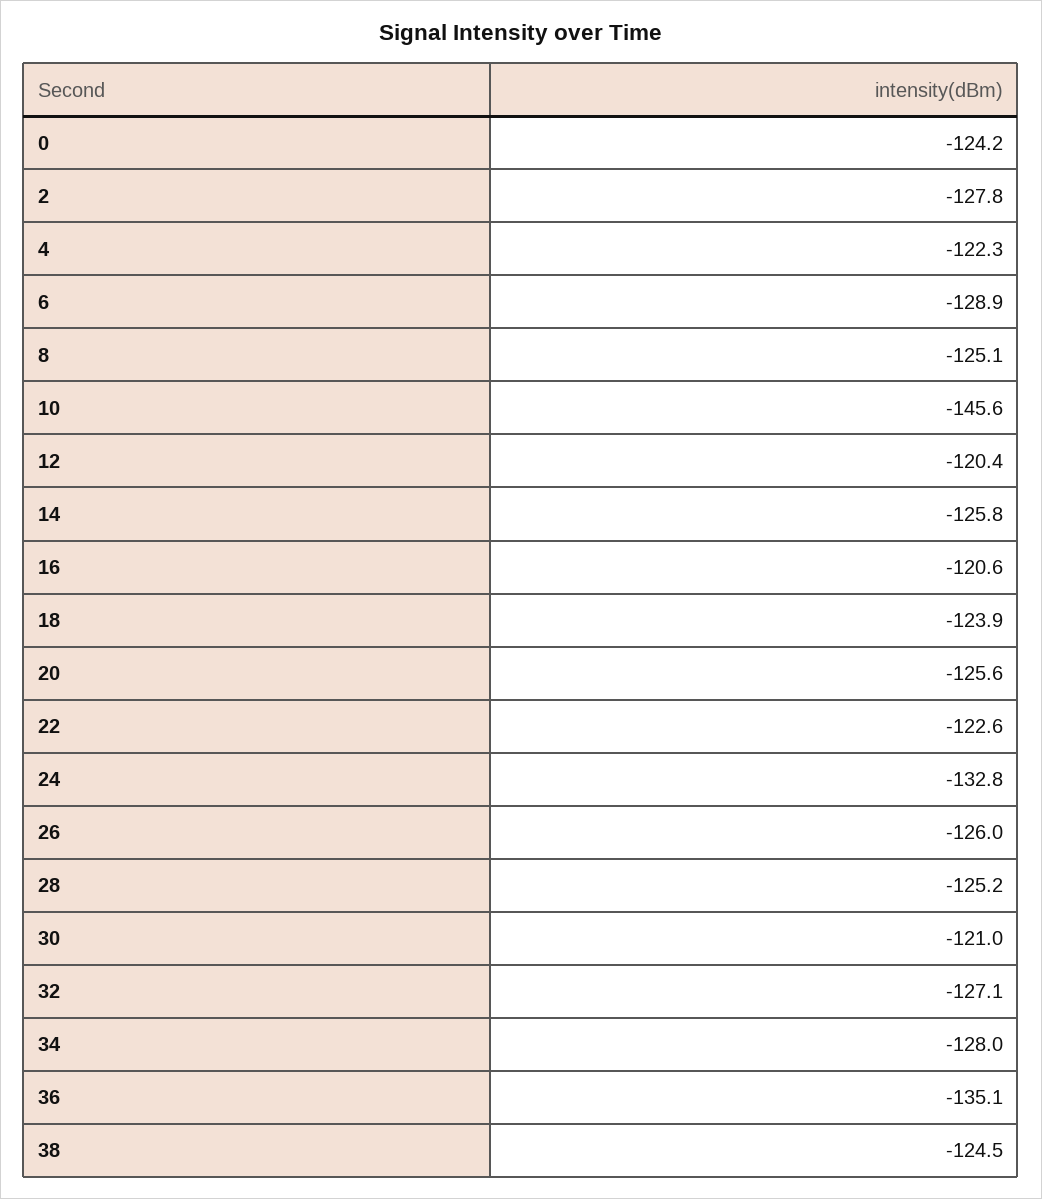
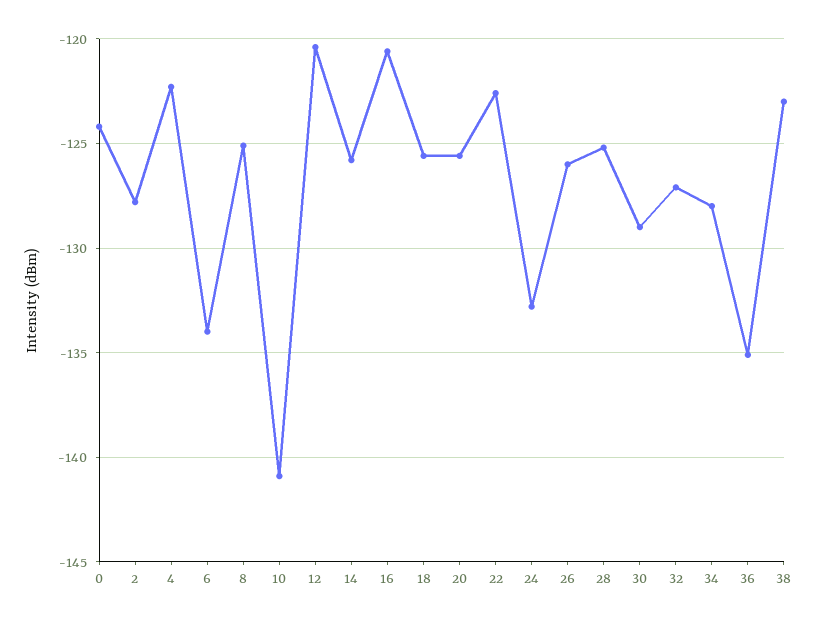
  {
    "0": -124.2,
    "2": -127.8,
    "4": -122.3,
-   "6": -128.9,
+   "6": -134,
    "8": -125.1,
-   "10": -145.6,
+   "10": -141,
    "12": -120.4,
    "14": -125.8,
    "16": -120.6,
-   "18": -123.9,
+   "18": -125.5,
    "20": -125.6,
    "22": -122.6,
    "24": -132.8,
    "26": -126,
    "28": -125.2,
-   "30": -121,
+   "30": -129,
    "32": -127.1,
    "34": -128,
    "36": -135.1,
-   "38": -124.5
+   "38": -123
  }

